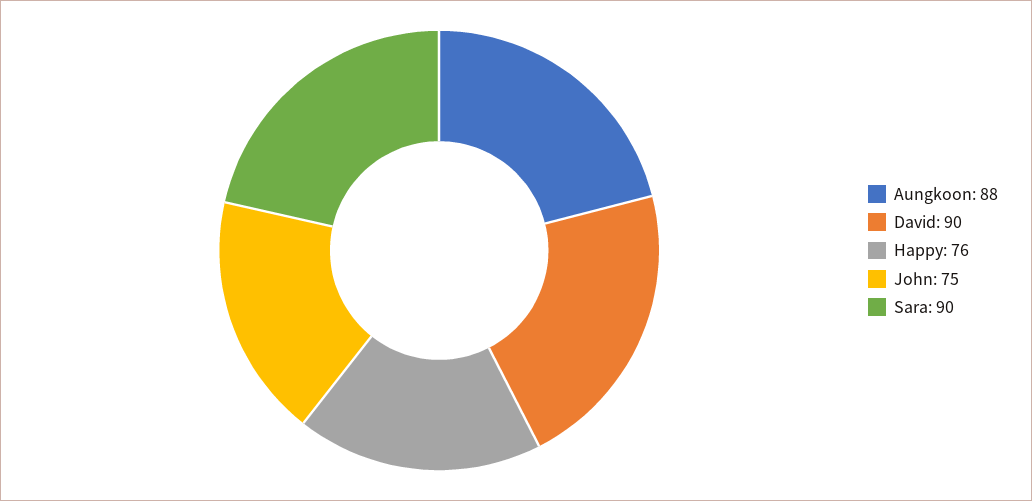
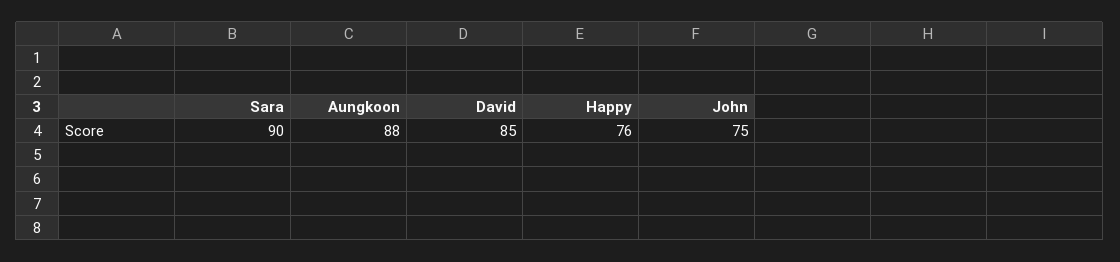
  {
    "Aungkoon": 88,
-   "David": 90,
+   "David": 85,
    "Happy": 76,
    "John": 75,
    "Sara": 90
  }

